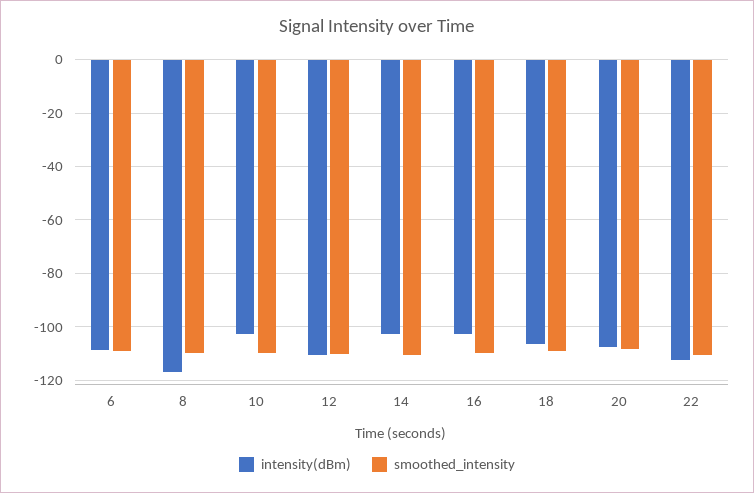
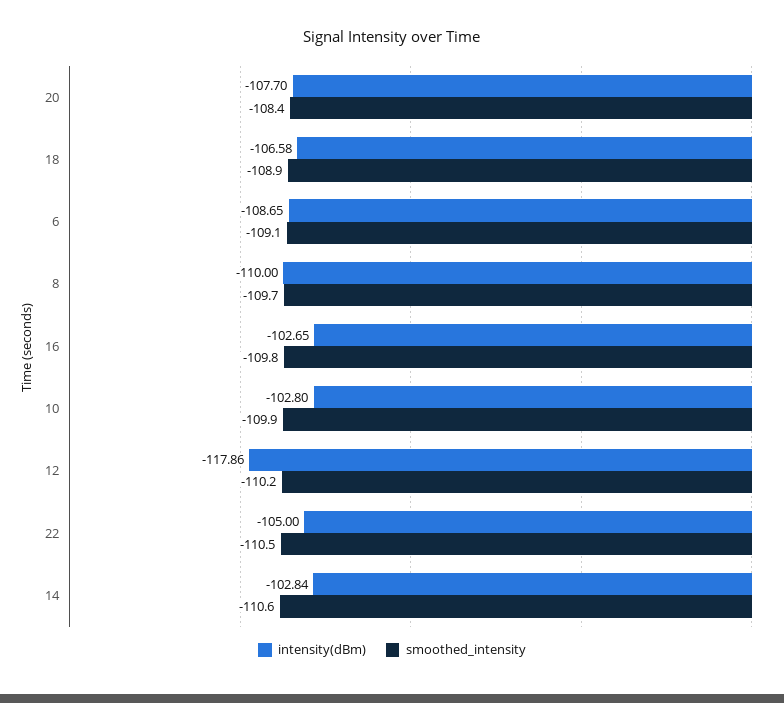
  {
    "intensity(dBm)": {
      "6": -108.65,
-     "8": -117.5,
+     "8": -110,
      "10": -102.8,
-     "12": -110,
+     "12": -117.86,
      "14": -102.84,
      "16": -102.65,
      "18": -106.58,
      "20": -107.7,
-     "22": -112.5
+     "22": -105
    },
    "smoothed_intensity": {
      "6": -109.1,
      "8": -109.7,
      "10": -109.9,
      "12": -110.2,
      "14": -110.6,
      "16": -109.8,
      "18": -108.9,
      "20": -108.4,
      "22": -110.5
    }
  }

